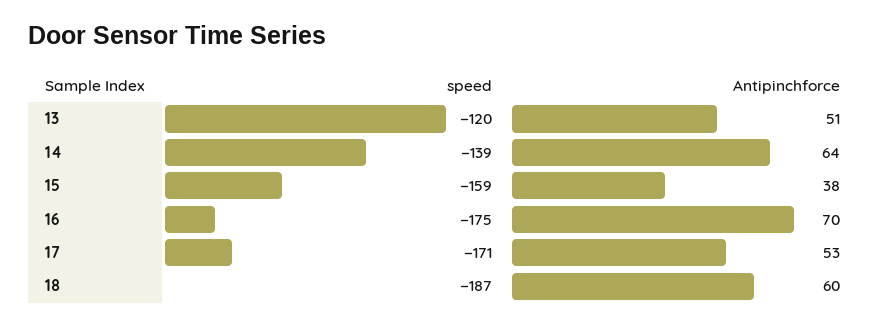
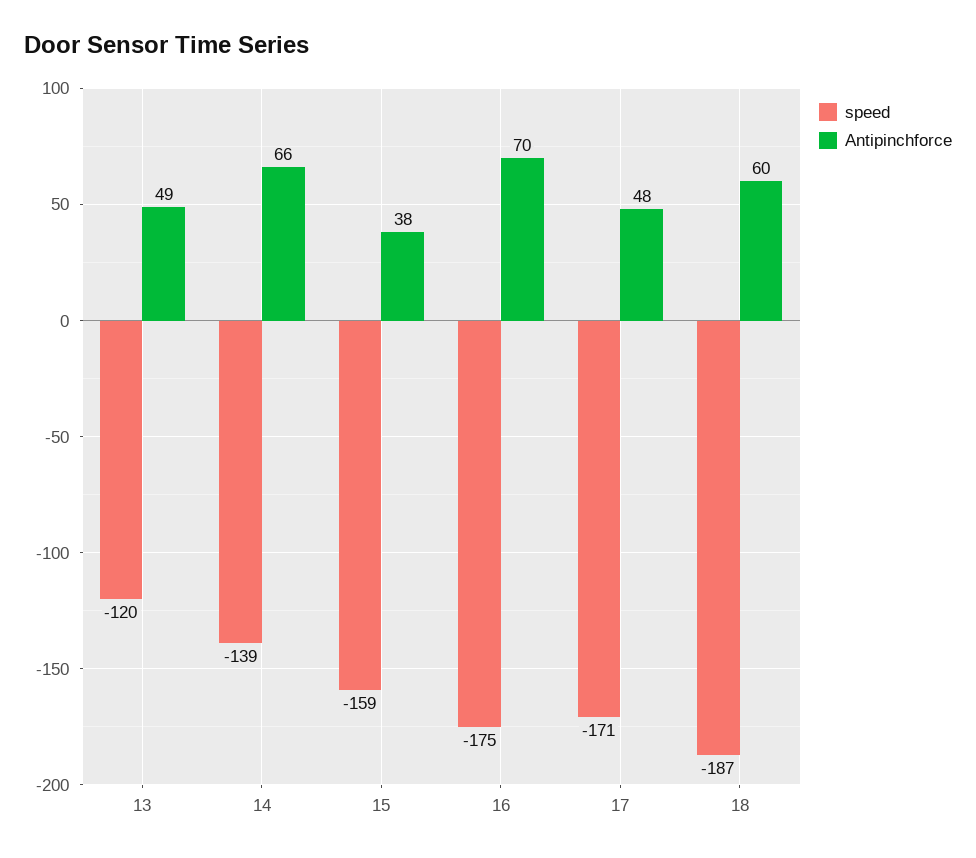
  {
    "speed": {
      "13": -120,
      "14": -139,
      "15": -159,
      "16": -175,
      "17": -171,
      "18": -187
    },
    "Antipinchforce": {
-     "13": 51,
+     "13": 49,
-     "14": 64,
+     "14": 66,
      "15": 38,
      "16": 70,
-     "17": 53,
+     "17": 48,
      "18": 60
    }
  }

